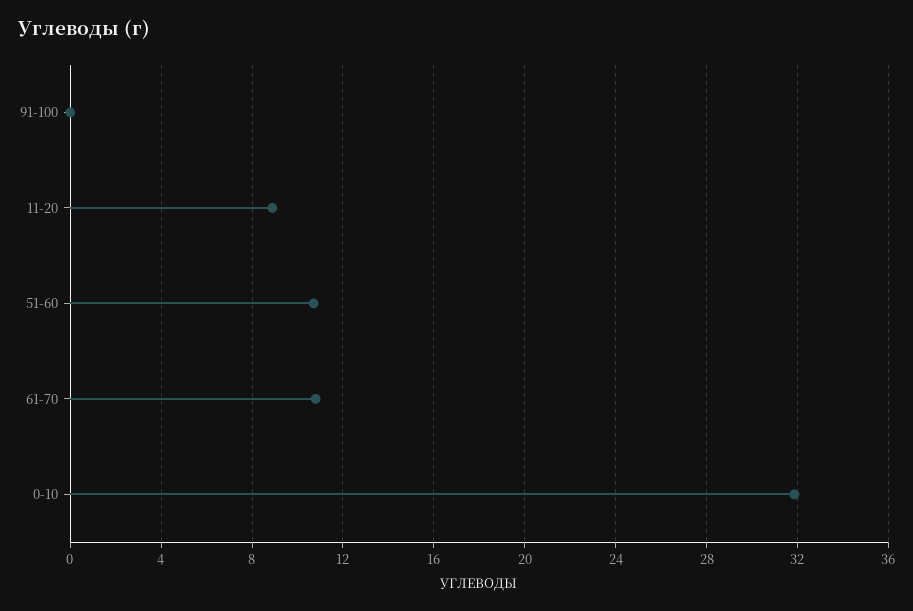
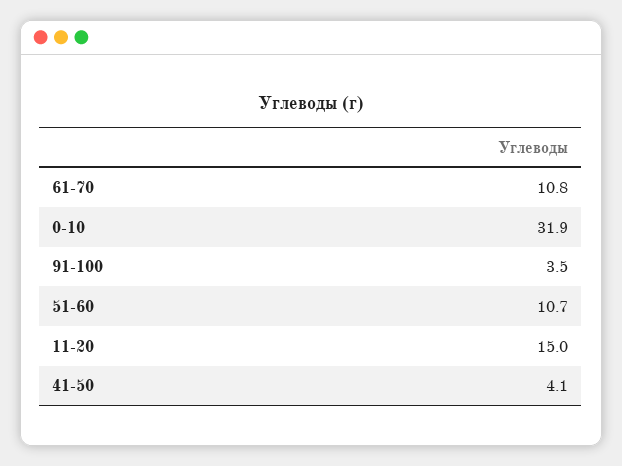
  {
-   "91-100": 0,
+   "91-100": 3.5,
-   "11-20": 9,
+   "11-20": 15,
    "51-60": 10.7,
    "61-70": 10.8,
-   "0-10": 31.9
+   "0-10": 31.9,
+   "41-50": 4.1
  }

